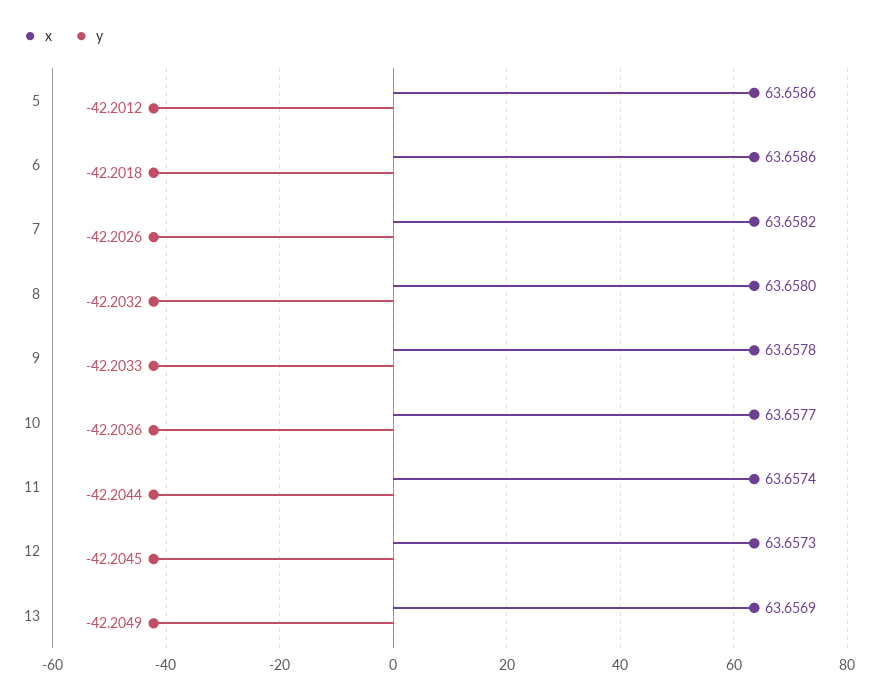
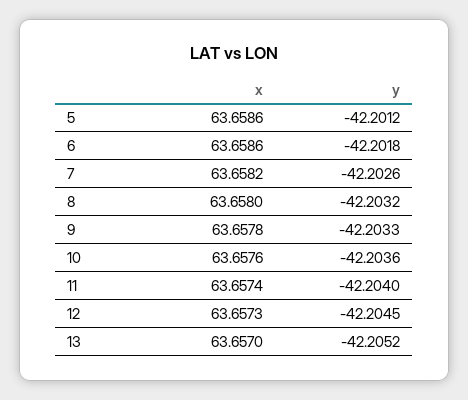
  {
    "x": {
      "5": 63.6586,
      "6": 63.6586,
      "7": 63.6582,
      "8": 63.658,
      "9": 63.6578,
-     "10": 63.6577,
+     "10": 63.6576,
      "11": 63.6574,
      "12": 63.6573,
-     "13": 63.6569
+     "13": 63.657
    },
    "y": {
      "5": -42.2012,
      "6": -42.2018,
      "7": -42.2026,
      "8": -42.2032,
      "9": -42.2033,
      "10": -42.2036,
-     "11": -42.2044,
+     "11": -42.204,
      "12": -42.2045,
-     "13": -42.2049
+     "13": -42.2052
    }
  }

